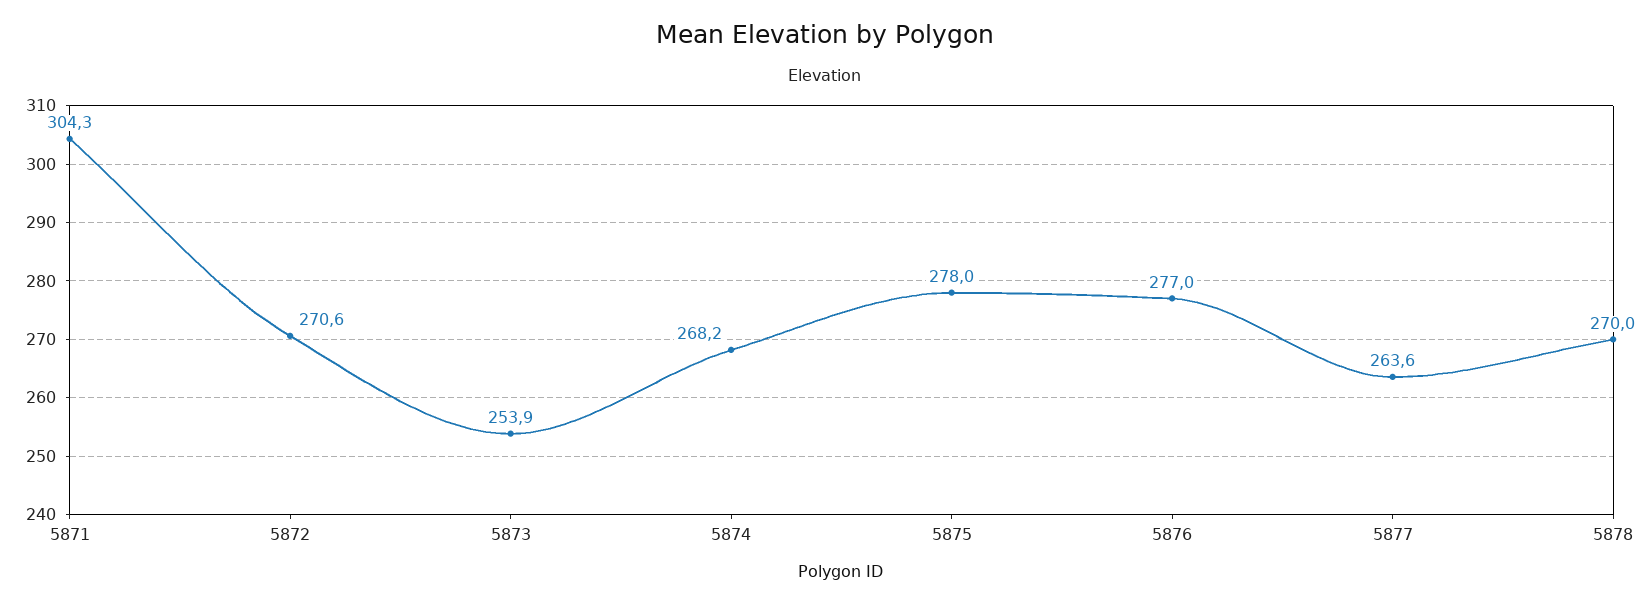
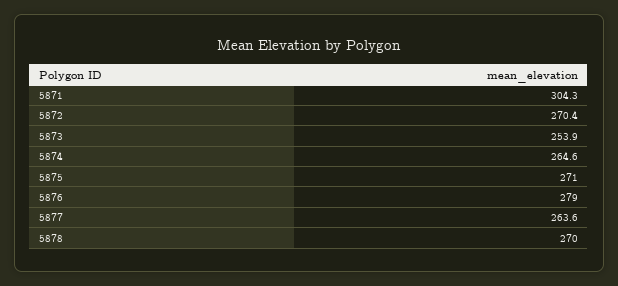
  {
    "5871": 304.3,
-   "5872": 270.6,
+   "5872": 270.4,
    "5873": 253.9,
-   "5874": 268.2,
+   "5874": 264.6,
-   "5875": 278,
+   "5875": 271,
-   "5876": 277,
+   "5876": 279,
    "5877": 263.6,
    "5878": 270
  }

